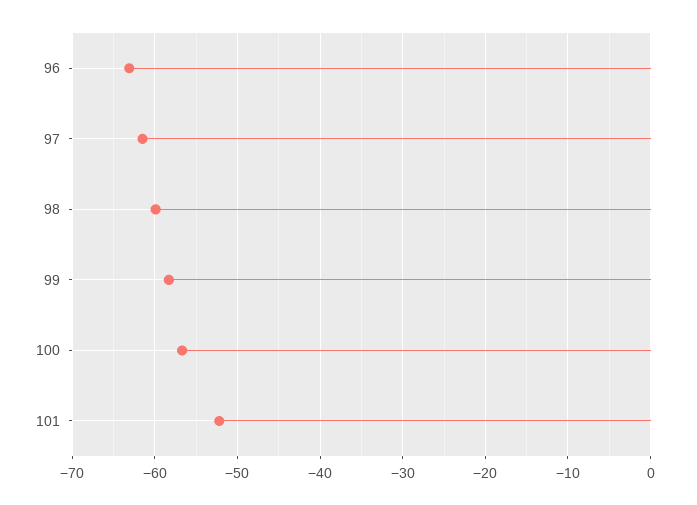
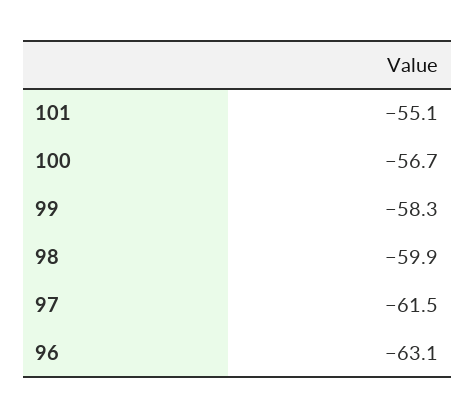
  {
    "96": -63.1,
    "97": -61.5,
    "98": -59.9,
    "99": -58.3,
    "100": -56.7,
-   "101": -52
+   "101": -55.1
  }

